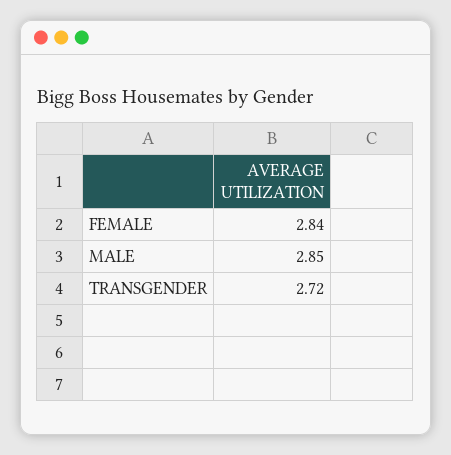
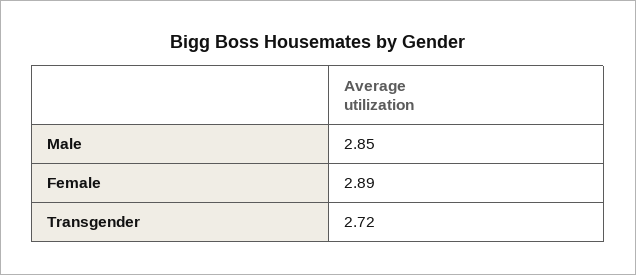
  {
-   "FEMALE": 2.84,
+   "FEMALE": 2.89,
    "MALE": 2.85,
    "TRANSGENDER": 2.72
  }

